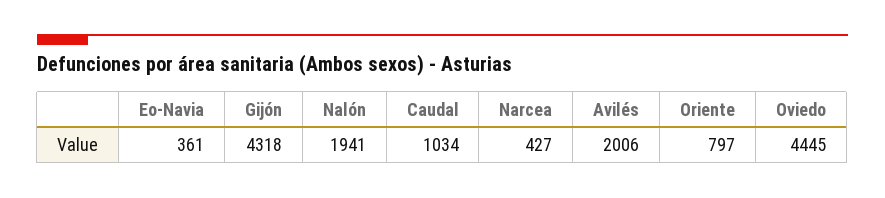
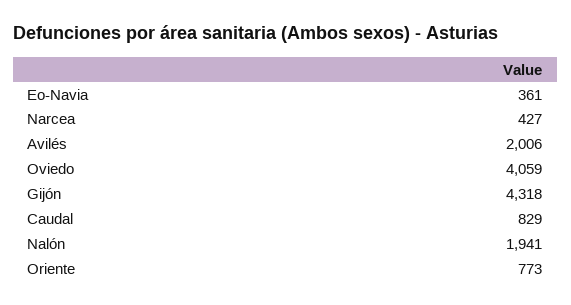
  {
    "Eo-Navia": 361,
    "Gijón": 4318,
    "Nalón": 1941,
-   "Caudal": 1034,
+   "Caudal": 829,
    "Narcea": 427,
    "Avilés": 2006,
-   "Oriente": 797,
+   "Oriente": 773,
-   "Oviedo": 4445
+   "Oviedo": 4059
  }

